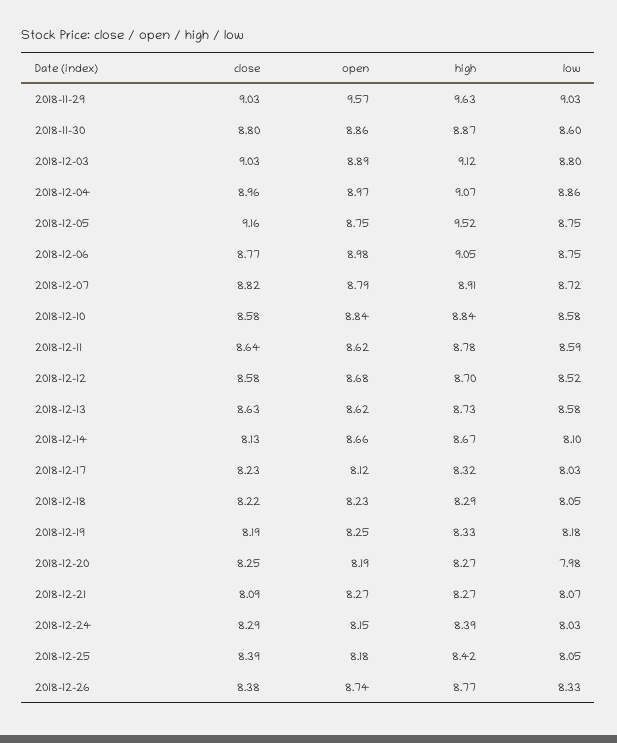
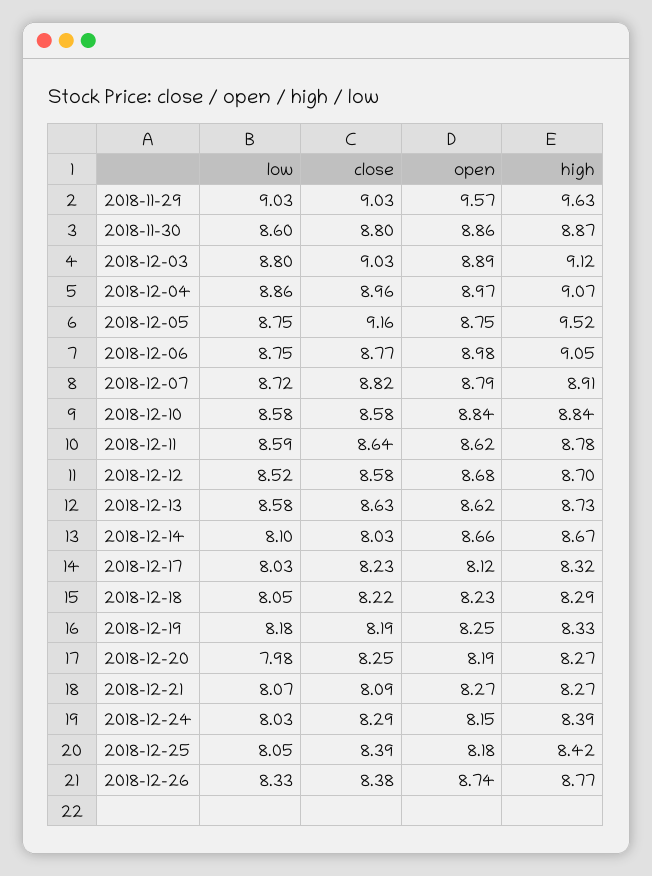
  {
    "close": {
      "2018-11-29": 9.03,
      "2018-11-30": 8.8,
      "2018-12-03": 9.03,
      "2018-12-04": 8.96,
      "2018-12-05": 9.16,
      "2018-12-06": 8.77,
      "2018-12-07": 8.82,
      "2018-12-10": 8.58,
      "2018-12-11": 8.64,
      "2018-12-12": 8.58,
      "2018-12-13": 8.63,
-     "2018-12-14": 8.13,
+     "2018-12-14": 8.03,
      "2018-12-17": 8.23,
      "2018-12-18": 8.22,
      "2018-12-19": 8.19,
      "2018-12-20": 8.25,
      "2018-12-21": 8.09,
      "2018-12-24": 8.29,
      "2018-12-25": 8.39,
      "2018-12-26": 8.38
    },
    "open": {
      "2018-11-29": 9.57,
      "2018-11-30": 8.86,
      "2018-12-03": 8.89,
      "2018-12-04": 8.97,
      "2018-12-05": 8.75,
      "2018-12-06": 8.98,
      "2018-12-07": 8.79,
      "2018-12-10": 8.84,
      "2018-12-11": 8.62,
      "2018-12-12": 8.68,
      "2018-12-13": 8.62,
      "2018-12-14": 8.66,
      "2018-12-17": 8.12,
      "2018-12-18": 8.23,
      "2018-12-19": 8.25,
      "2018-12-20": 8.19,
      "2018-12-21": 8.27,
      "2018-12-24": 8.15,
      "2018-12-25": 8.18,
      "2018-12-26": 8.74
    },
    "high": {
      "2018-11-29": 9.63,
      "2018-11-30": 8.87,
      "2018-12-03": 9.12,
      "2018-12-04": 9.07,
      "2018-12-05": 9.52,
      "2018-12-06": 9.05,
      "2018-12-07": 8.91,
      "2018-12-10": 8.84,
      "2018-12-11": 8.78,
      "2018-12-12": 8.7,
      "2018-12-13": 8.73,
      "2018-12-14": 8.67,
      "2018-12-17": 8.32,
      "2018-12-18": 8.29,
      "2018-12-19": 8.33,
      "2018-12-20": 8.27,
      "2018-12-21": 8.27,
      "2018-12-24": 8.39,
      "2018-12-25": 8.42,
      "2018-12-26": 8.77
    },
    "low": {
      "2018-11-29": 9.03,
      "2018-11-30": 8.6,
      "2018-12-03": 8.8,
      "2018-12-04": 8.86,
      "2018-12-05": 8.75,
      "2018-12-06": 8.75,
      "2018-12-07": 8.72,
      "2018-12-10": 8.58,
      "2018-12-11": 8.59,
      "2018-12-12": 8.52,
      "2018-12-13": 8.58,
      "2018-12-14": 8.1,
      "2018-12-17": 8.03,
      "2018-12-18": 8.05,
      "2018-12-19": 8.18,
      "2018-12-20": 7.98,
      "2018-12-21": 8.07,
      "2018-12-24": 8.03,
      "2018-12-25": 8.05,
      "2018-12-26": 8.33
    }
  }

